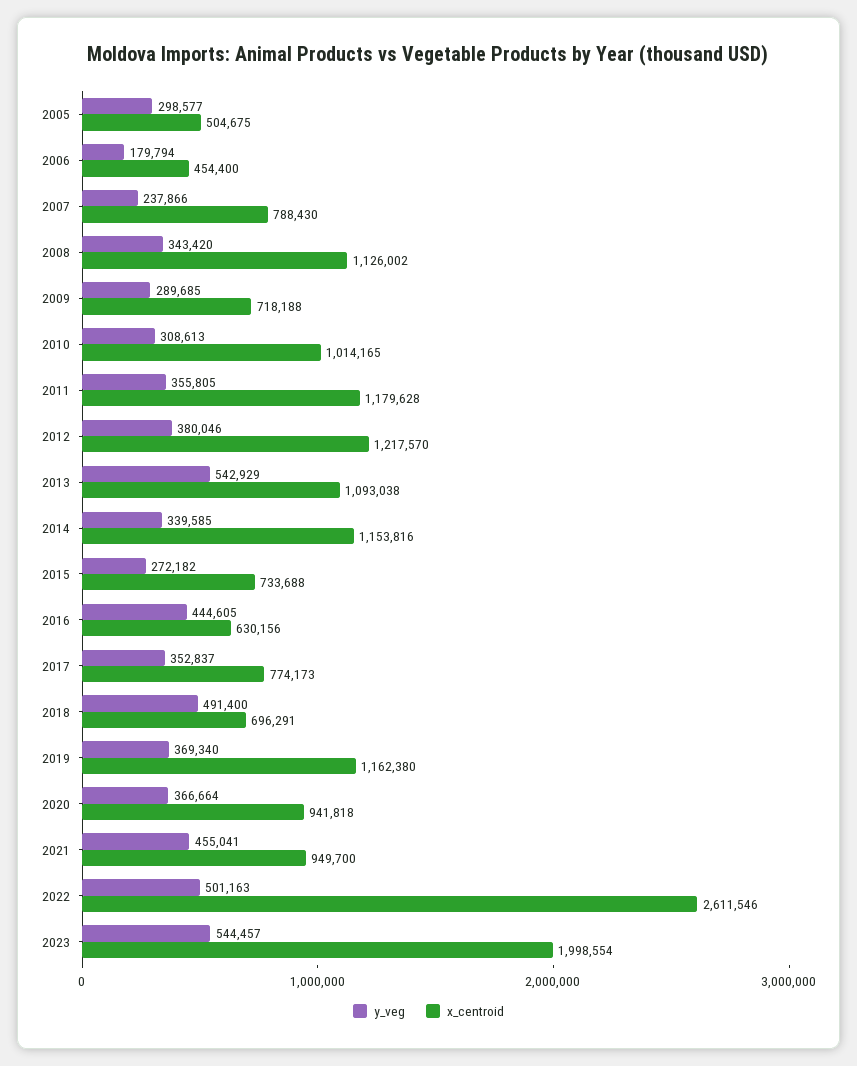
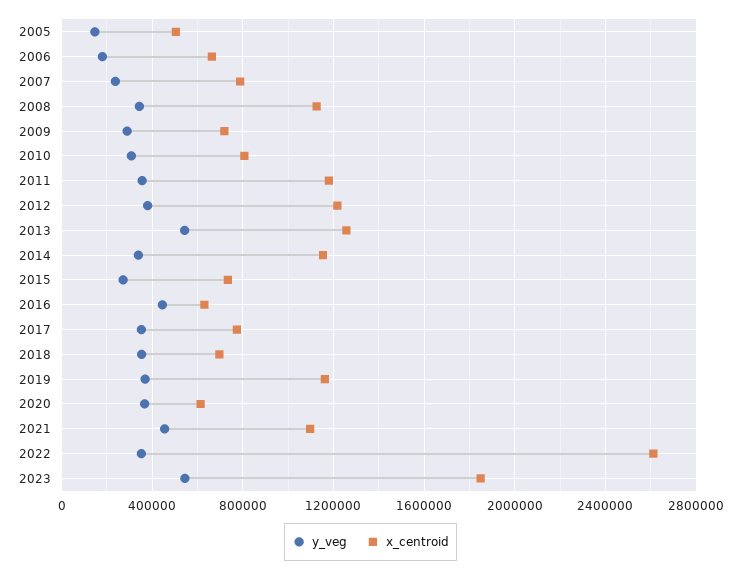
  {
    "y_veg": {
-     "2005": 298577,
+     "2005": 150000,
      "2006": 179794,
      "2007": 237866,
      "2008": 343420,
      "2009": 289685,
      "2010": 308613,
      "2011": 355805,
      "2012": 380046,
      "2013": 542929,
      "2014": 339585,
      "2015": 272182,
      "2016": 444605,
      "2017": 352837,
-     "2018": 491400,
+     "2018": 350000,
      "2019": 369340,
      "2020": 366664,
      "2021": 455041,
-     "2022": 501163,
+     "2022": 350000,
      "2023": 544457
    },
    "x_centroid": {
      "2005": 504675,
-     "2006": 454400,
+     "2006": 650000,
      "2007": 788430,
      "2008": 1126002,
      "2009": 718188,
-     "2010": 1014165,
+     "2010": 800000,
      "2011": 1179628,
      "2012": 1217570,
-     "2013": 1093038,
+     "2013": 1250000,
      "2014": 1153816,
      "2015": 733688,
      "2016": 630156,
      "2017": 774173,
      "2018": 696291,
      "2019": 1162380,
-     "2020": 941818,
+     "2020": 600000,
-     "2021": 949700,
+     "2021": 1100000,
      "2022": 2611546,
-     "2023": 1998554
+     "2023": 1850000
    }
  }

